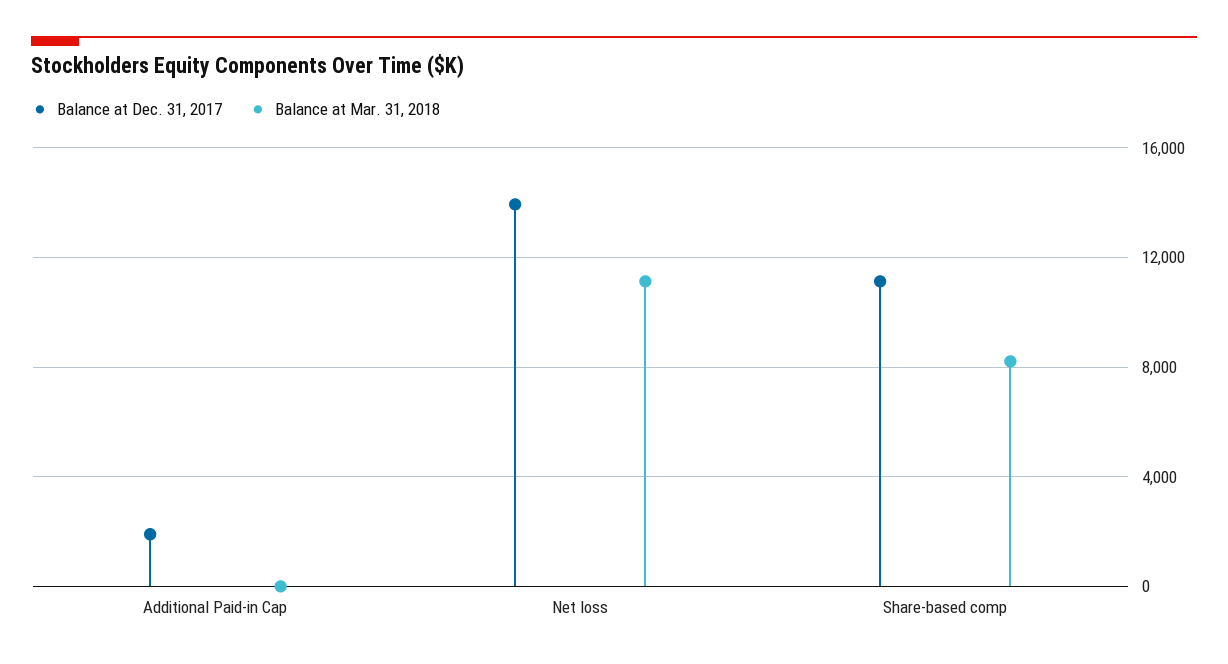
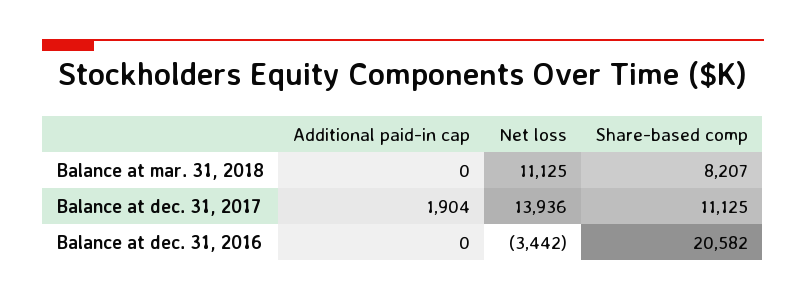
  {
    "Balance at Dec. 31, 2017": {
      "Additional Paid-in Cap": 1904,
      "Net loss": 13936,
      "Share-based comp": 11125
    },
    "Balance at Mar. 31, 2018": {
      "Additional Paid-in Cap": 0,
      "Net loss": 11125,
      "Share-based comp": 8207
-   }
+   },
+   "Balance at dec. 31, 2016": {
+     "Additional Paid-in Cap": 0,
+     "Net loss": -3442,
+     "Share-based comp": 20582
+   }
  }

